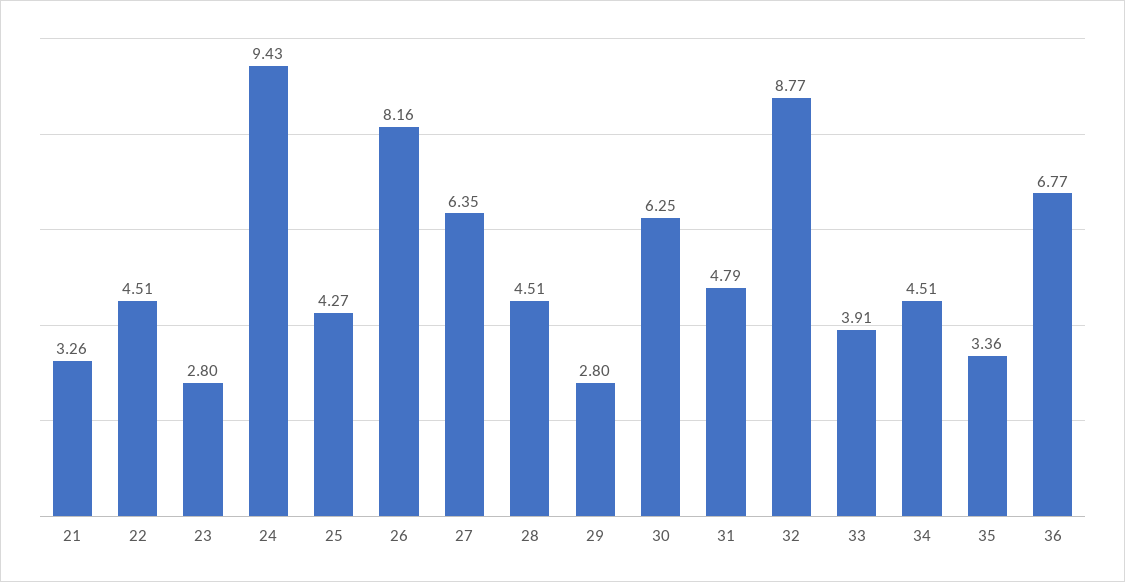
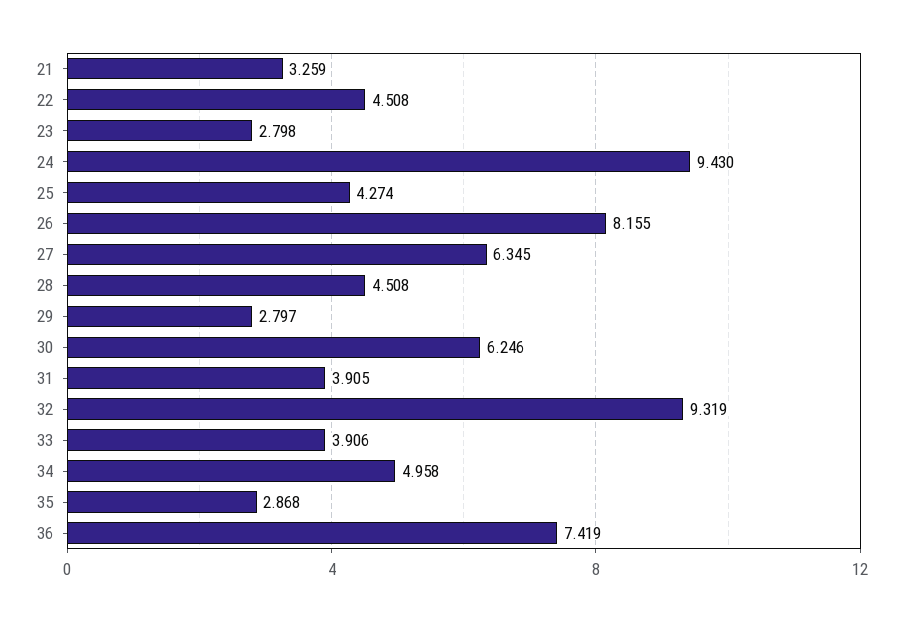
  {
    "21": 3.259,
    "22": 4.508,
    "23": 2.798,
    "24": 9.43,
    "25": 4.274,
    "26": 8.155,
    "27": 6.345,
    "28": 4.508,
    "29": 2.797,
    "30": 6.246,
-   "31": 4.79,
+   "31": 3.905,
-   "32": 8.77,
+   "32": 9.319,
    "33": 3.906,
-   "34": 4.51,
+   "34": 4.958,
-   "35": 3.36,
+   "35": 2.868,
-   "36": 6.77
+   "36": 7.419
  }

